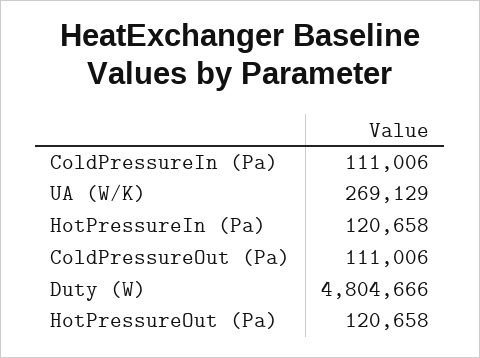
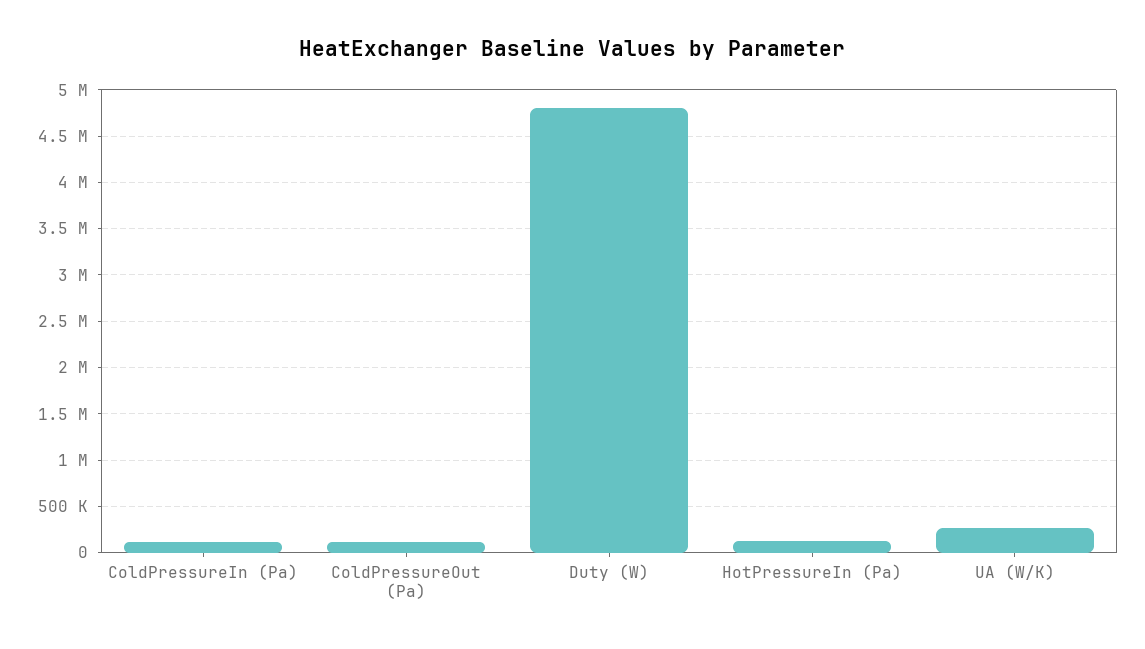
  {
    "ColdPressureIn (Pa)": 111006,
    "UA (W/K)": 269129,
    "HotPressureIn (Pa)": 120658,
    "ColdPressureOut (Pa)": 111006,
-   "Duty (W)": 4804666,
+   "Duty (W)": 4804666
-   "HotPressureOut (Pa)": 120658
  }

